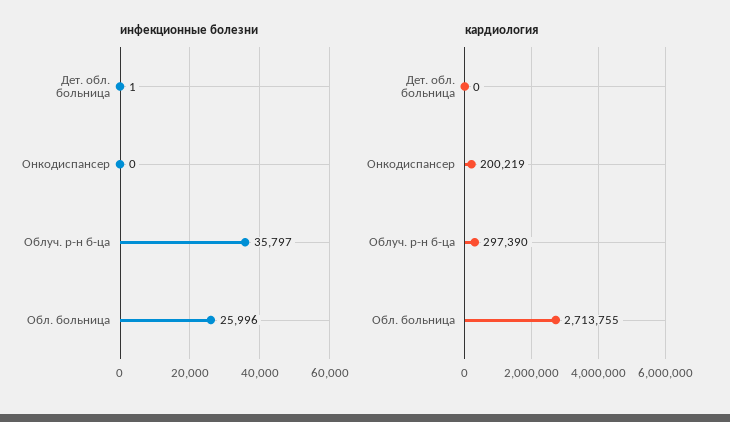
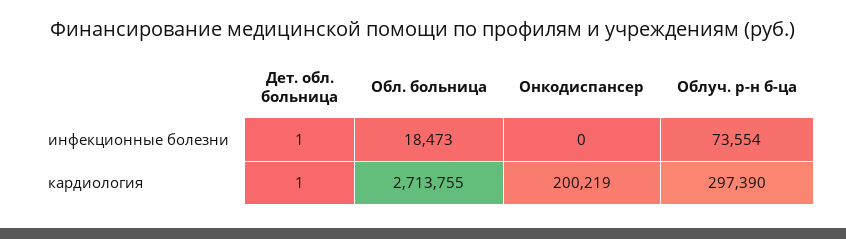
  {
    "инфекционные болезни": {
      "Дет. обл. больница": 1,
      "Онкодиспансер": 0,
-     "Облуч. р-н б-ца": 35797,
+     "Облуч. р-н б-ца": 73554,
-     "Обл. больница": 25996
+     "Обл. больница": 18473
    },
    "кардиология": {
-     "Дет. обл. больница": 0,
+     "Дет. обл. больница": 1,
      "Онкодиспансер": 200219,
      "Облуч. р-н б-ца": 297390,
      "Обл. больница": 2713755
    }
  }

